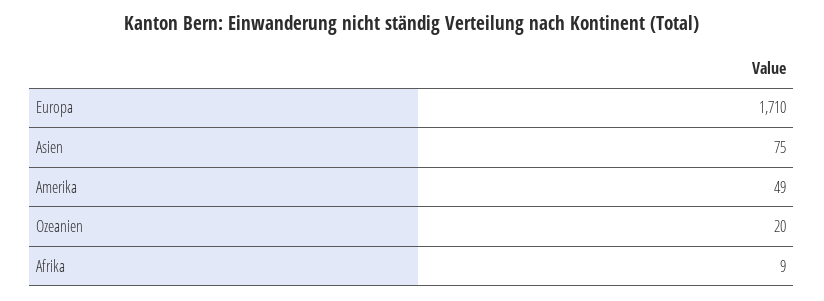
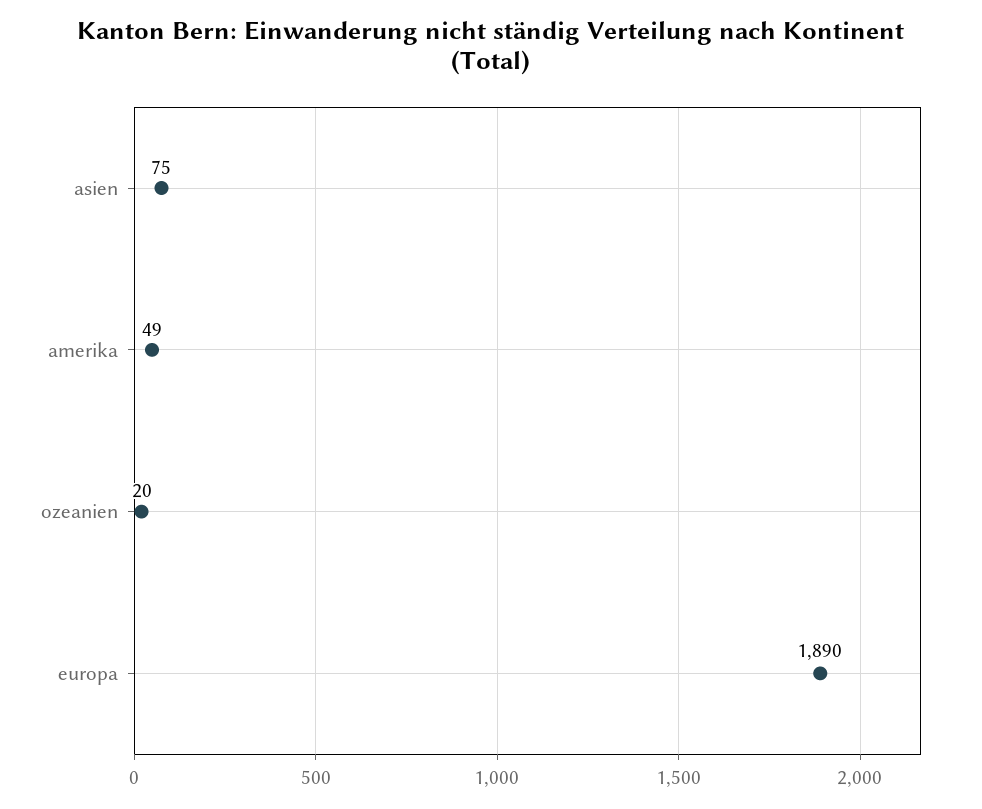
  {
-   "Europa": 1710,
+   "Europa": 1890,
    "Asien": 75,
    "Amerika": 49,
-   "Ozeanien": 20,
+   "Ozeanien": 20
-   "Afrika": 9
  }

